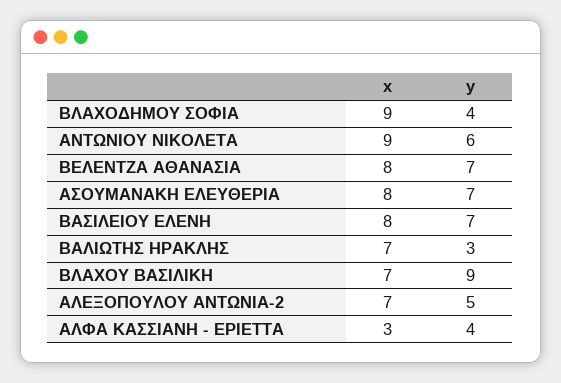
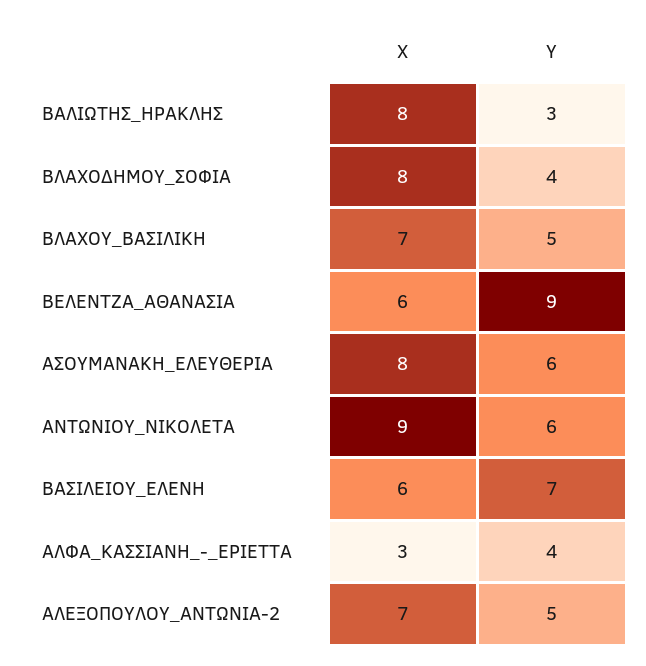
  {
    "x": {
-     "ΒΛΑΧΟΔΗΜΟΥ ΣΟΦΙΑ": 9,
+     "ΒΛΑΧΟΔΗΜΟΥ ΣΟΦΙΑ": 8,
      "ΑΝΤΩΝΙΟΥ ΝΙΚΟΛΕΤΑ": 9,
-     "ΒΕΛΕΝΤΖΑ ΑΘΑΝΑΣΙΑ": 8,
+     "ΒΕΛΕΝΤΖΑ ΑΘΑΝΑΣΙΑ": 6,
      "ΑΣΟΥΜΑΝΑΚΗ ΕΛΕΥΘΕΡΙΑ": 8,
-     "ΒΑΣΙΛΕΙΟΥ ΕΛΕΝΗ": 8,
+     "ΒΑΣΙΛΕΙΟΥ ΕΛΕΝΗ": 6,
-     "ΒΑΛΙΩΤΗΣ ΗΡΑΚΛΗΣ": 7,
+     "ΒΑΛΙΩΤΗΣ ΗΡΑΚΛΗΣ": 8,
      "ΒΛΑΧΟΥ ΒΑΣΙΛΙΚΗ": 7,
      "ΑΛΕΞΟΠΟΥΛΟΥ ΑΝΤΩΝΙΑ-2": 7,
      "ΑΛΦΑ ΚΑΣΣΙΑΝΗ - ΕΡΙΕΤΤΑ": 3
    },
    "y": {
      "ΒΛΑΧΟΔΗΜΟΥ ΣΟΦΙΑ": 4,
      "ΑΝΤΩΝΙΟΥ ΝΙΚΟΛΕΤΑ": 6,
-     "ΒΕΛΕΝΤΖΑ ΑΘΑΝΑΣΙΑ": 7,
+     "ΒΕΛΕΝΤΖΑ ΑΘΑΝΑΣΙΑ": 9,
-     "ΑΣΟΥΜΑΝΑΚΗ ΕΛΕΥΘΕΡΙΑ": 7,
+     "ΑΣΟΥΜΑΝΑΚΗ ΕΛΕΥΘΕΡΙΑ": 6,
      "ΒΑΣΙΛΕΙΟΥ ΕΛΕΝΗ": 7,
      "ΒΑΛΙΩΤΗΣ ΗΡΑΚΛΗΣ": 3,
-     "ΒΛΑΧΟΥ ΒΑΣΙΛΙΚΗ": 9,
+     "ΒΛΑΧΟΥ ΒΑΣΙΛΙΚΗ": 5,
      "ΑΛΕΞΟΠΟΥΛΟΥ ΑΝΤΩΝΙΑ-2": 5,
      "ΑΛΦΑ ΚΑΣΣΙΑΝΗ - ΕΡΙΕΤΤΑ": 4
    }
  }

